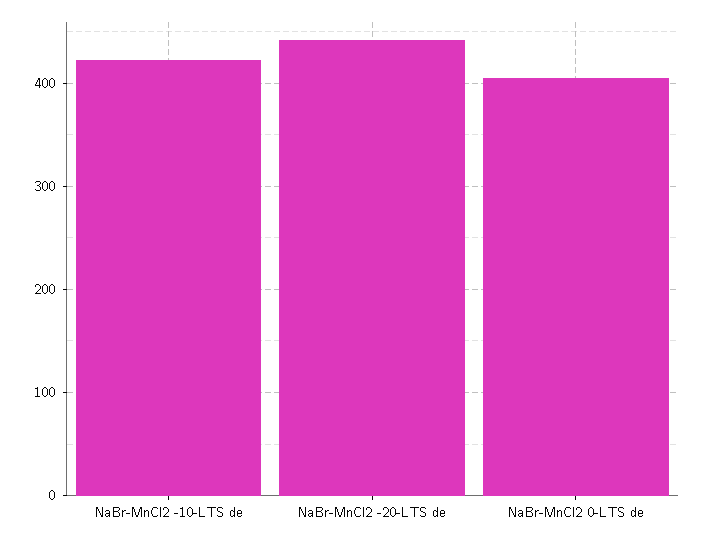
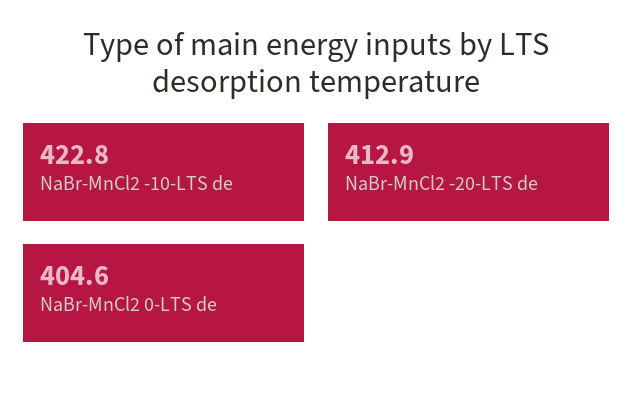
  {
    "NaBr-MnCl2 -10-LTS de": 422.8,
-   "NaBr-MnCl2 -20-LTS de": 440,
+   "NaBr-MnCl2 -20-LTS de": 412.9,
    "NaBr-MnCl2 0-LTS de": 404.6
  }

